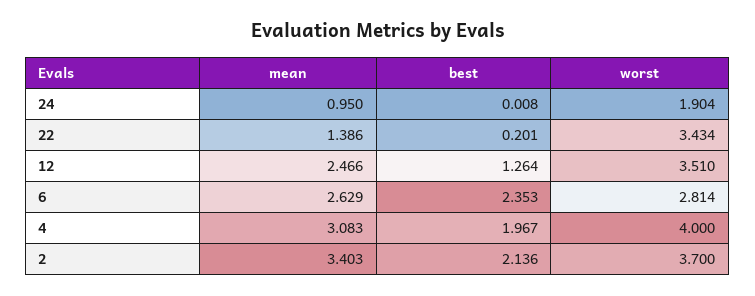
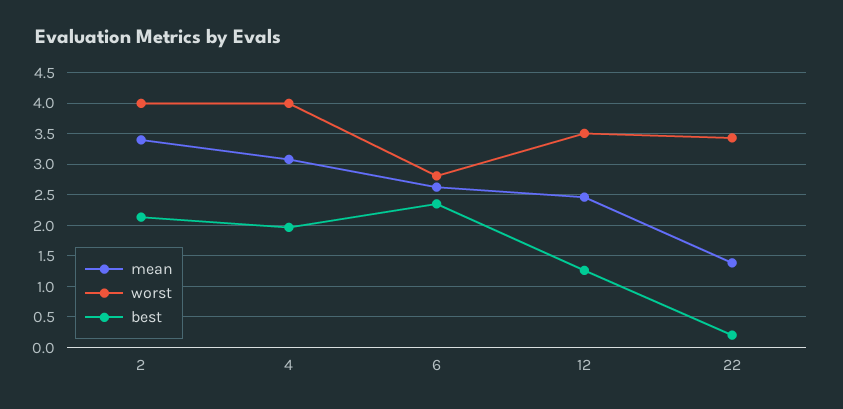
  {
    "mean": {
-     "24": 0.95,
      "22": 1.386,
      "12": 2.466,
      "6": 2.629,
      "4": 3.083,
      "2": 3.403
    },
    "best": {
-     "24": 0.008,
      "22": 0.201,
      "12": 1.264,
      "6": 2.353,
      "4": 1.967,
      "2": 2.136
    },
    "worst": {
-     "24": 1.904,
      "22": 3.434,
      "12": 3.51,
      "6": 2.814,
      "4": 4,
-     "2": 3.7
+     "2": 4
    }
  }

